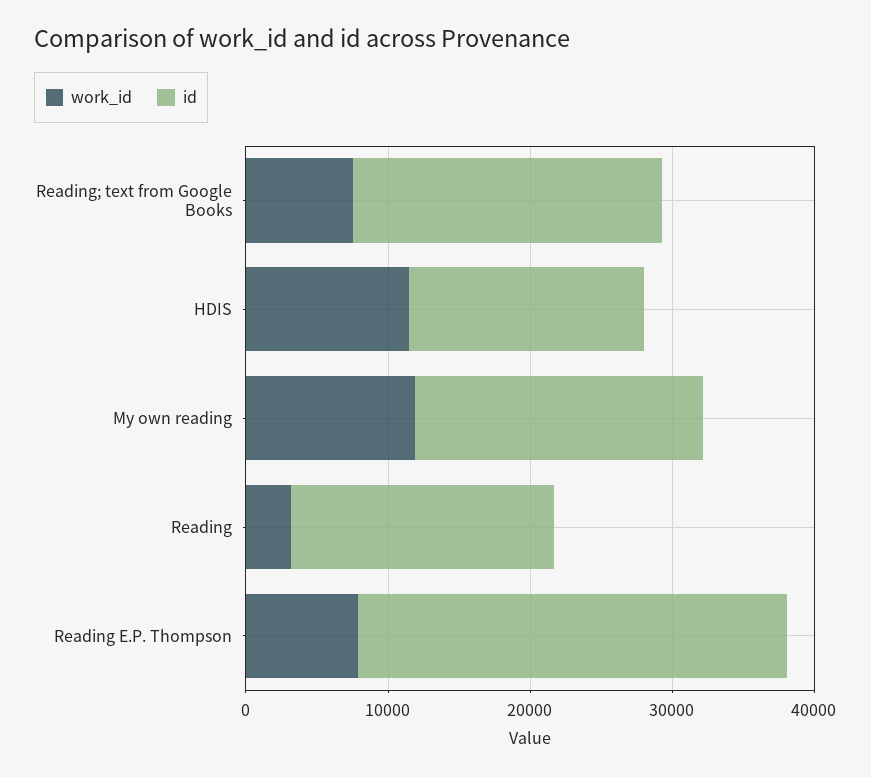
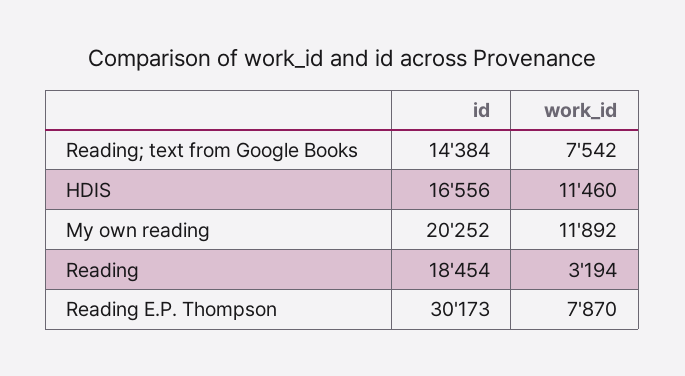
  {
    "work_id": {
      "Reading; text from Google Books": 7542,
      "HDIS": 11460,
      "My own reading": 11892,
      "Reading": 3194,
      "Reading E.P. Thompson": 7870
    },
    "id": {
-     "Reading; text from Google Books": 22000,
+     "Reading; text from Google Books": 14384,
      "HDIS": 16556,
      "My own reading": 20252,
      "Reading": 18454,
      "Reading E.P. Thompson": 30173
    }
  }

